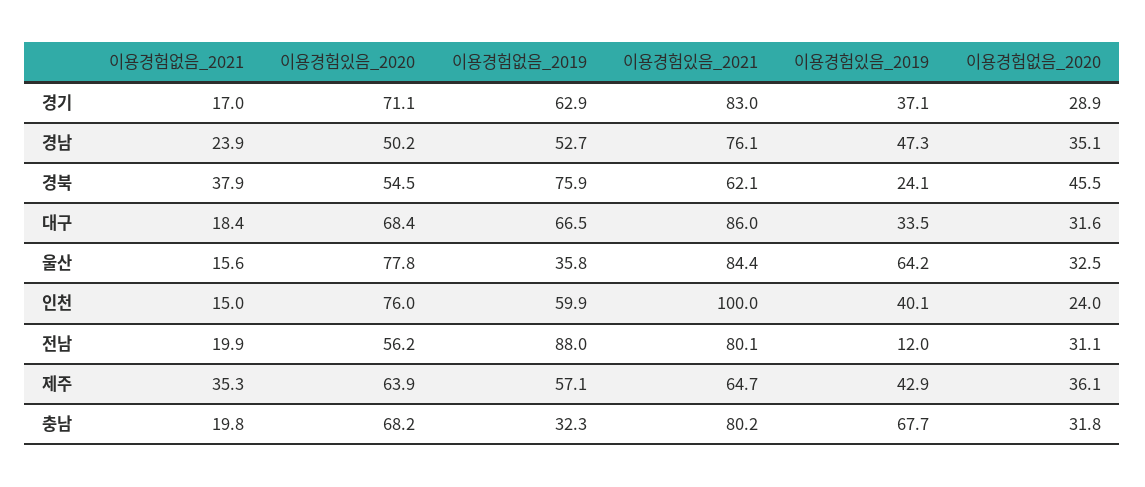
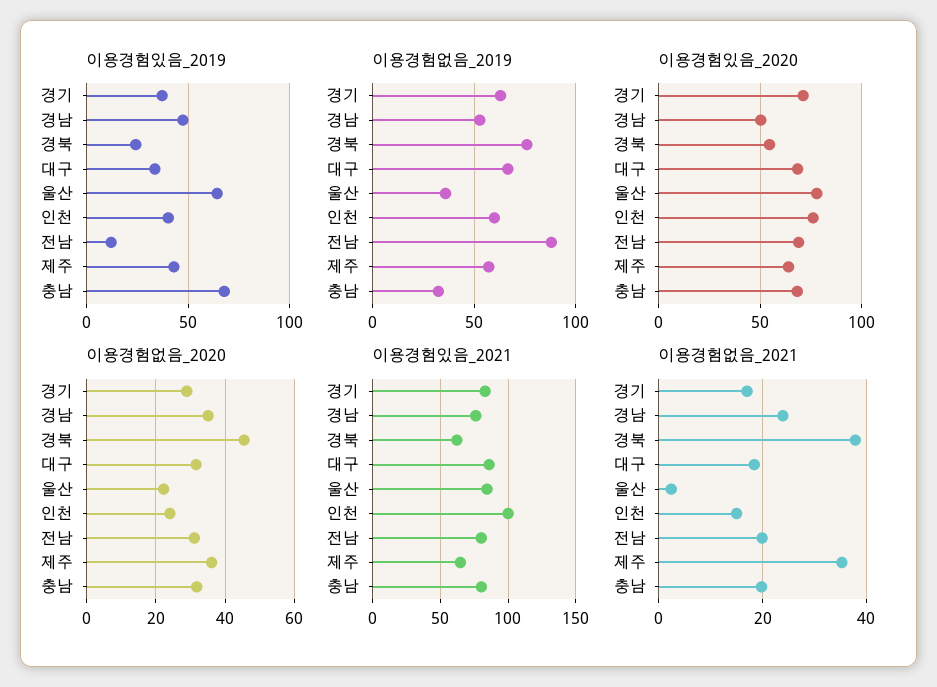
  {
    "이용경험없음_2021": {
      "경기": 17,
      "경남": 23.9,
      "경북": 37.9,
      "대구": 18.4,
-     "울산": 15.6,
+     "울산": 2,
      "인천": 15,
      "전남": 19.9,
      "제주": 35.3,
      "충남": 19.8
    },
    "이용경험있음_2020": {
      "경기": 71.1,
      "경남": 50.2,
      "경북": 54.5,
      "대구": 68.4,
      "울산": 77.8,
      "인천": 76,
-     "전남": 56.2,
+     "전남": 70,
      "제주": 63.9,
      "충남": 68.2
    },
    "이용경험없음_2019": {
      "경기": 62.9,
      "경남": 52.7,
      "경북": 75.9,
      "대구": 66.5,
      "울산": 35.8,
      "인천": 59.9,
      "전남": 88,
      "제주": 57.1,
      "충남": 32.3
    },
    "이용경험있음_2021": {
      "경기": 83,
      "경남": 76.1,
      "경북": 62.1,
      "대구": 86,
      "울산": 84.4,
      "인천": 100,
      "전남": 80.1,
      "제주": 64.7,
      "충남": 80.2
    },
    "이용경험있음_2019": {
      "경기": 37.1,
      "경남": 47.3,
      "경북": 24.1,
      "대구": 33.5,
      "울산": 64.2,
      "인천": 40.1,
      "전남": 12,
      "제주": 42.9,
      "충남": 67.7
    },
    "이용경험없음_2020": {
      "경기": 28.9,
      "경남": 35.1,
      "경북": 45.5,
      "대구": 31.6,
-     "울산": 32.5,
+     "울산": 22,
      "인천": 24,
      "전남": 31.1,
      "제주": 36.1,
      "충남": 31.8
    }
  }

